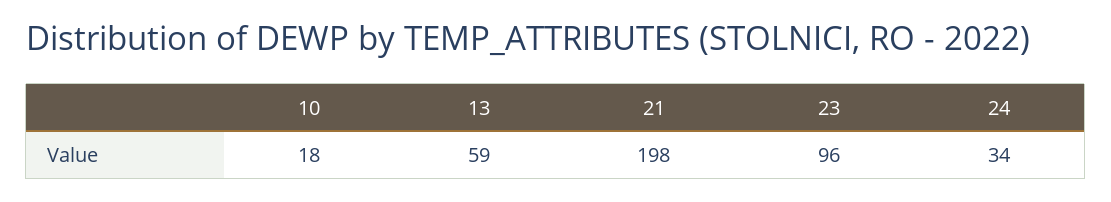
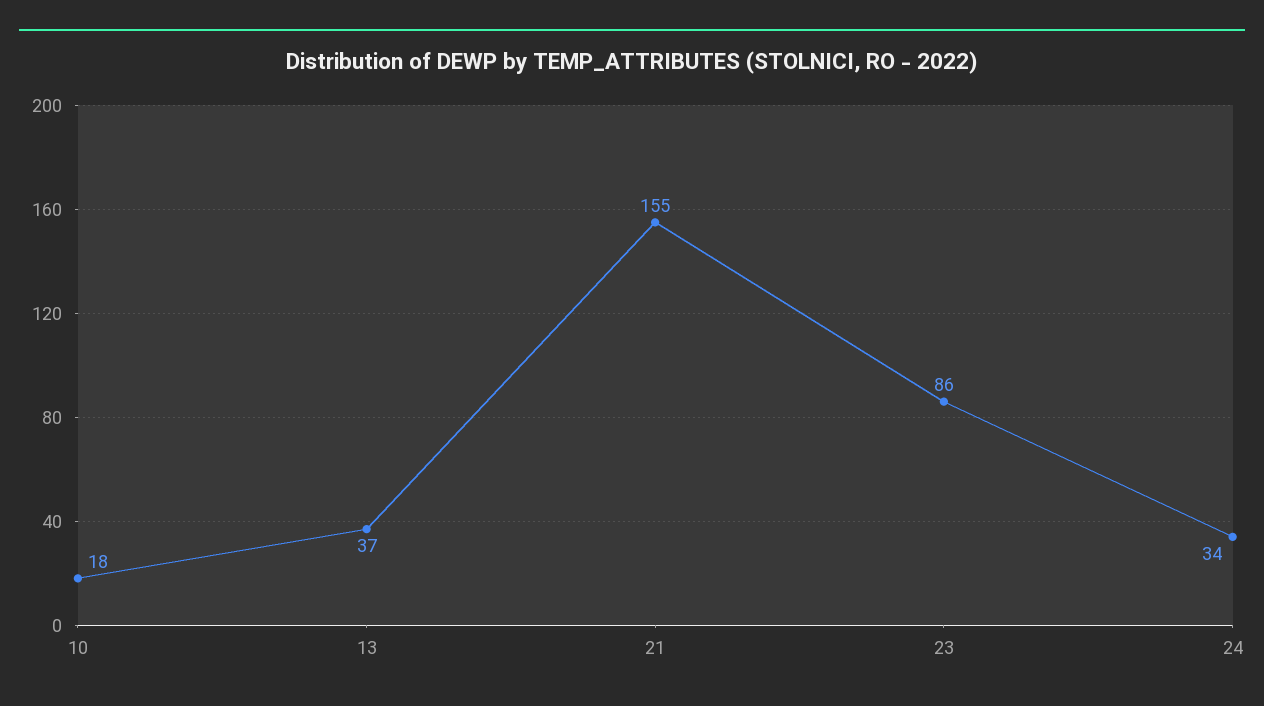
  {
    "10": 18,
-   "13": 59,
+   "13": 37,
-   "21": 198,
+   "21": 155,
-   "23": 96,
+   "23": 86,
    "24": 34
  }

